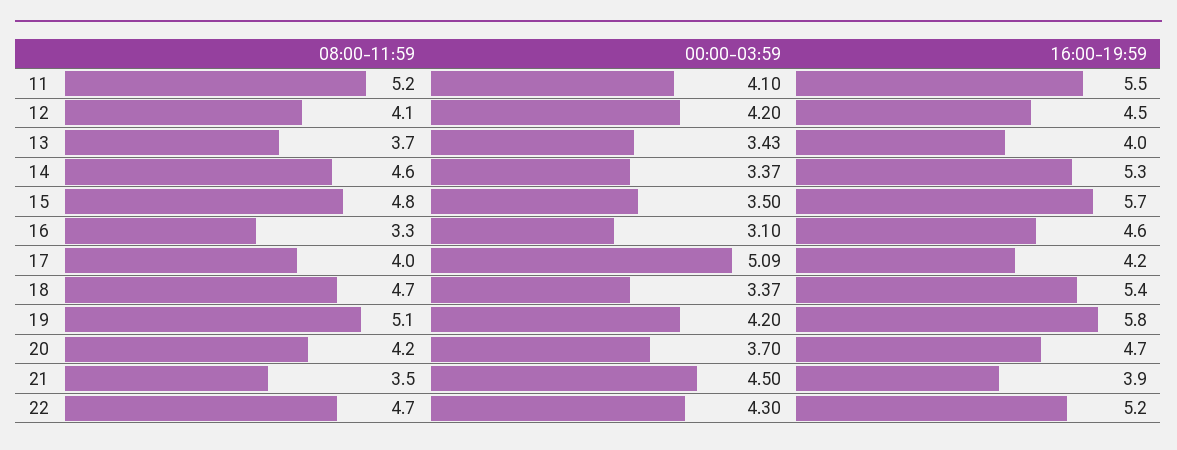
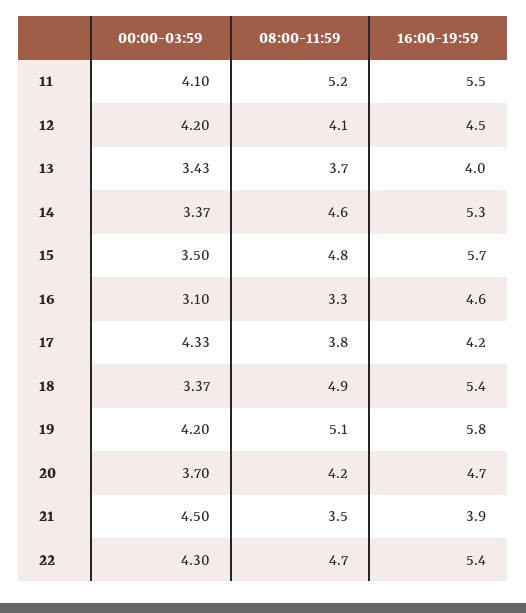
  {
    "08:00-11:59": {
      "11": 5.2,
      "12": 4.1,
      "13": 3.7,
      "14": 4.6,
      "15": 4.8,
      "16": 3.3,
-     "17": 4,
+     "17": 3.8,
-     "18": 4.7,
+     "18": 4.9,
      "19": 5.1,
      "20": 4.2,
      "21": 3.5,
      "22": 4.7
    },
    "00:00-03:59": {
      "11": 4.1,
      "12": 4.2,
      "13": 3.43,
      "14": 3.37,
      "15": 3.5,
      "16": 3.1,
-     "17": 5.09,
+     "17": 4.33,
      "18": 3.37,
      "19": 4.2,
      "20": 3.7,
      "21": 4.5,
      "22": 4.3
    },
    "16:00-19:59": {
      "11": 5.5,
      "12": 4.5,
      "13": 4,
      "14": 5.3,
      "15": 5.7,
      "16": 4.6,
      "17": 4.2,
      "18": 5.4,
      "19": 5.8,
      "20": 4.7,
      "21": 3.9,
-     "22": 5.2
+     "22": 5.4
    }
  }

